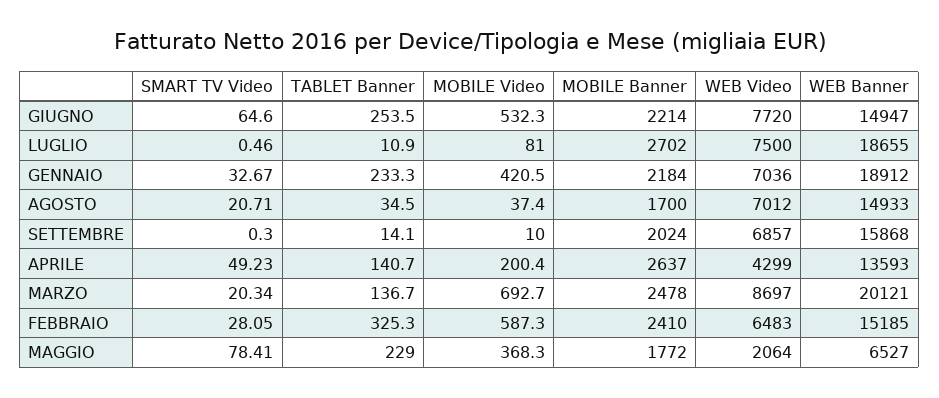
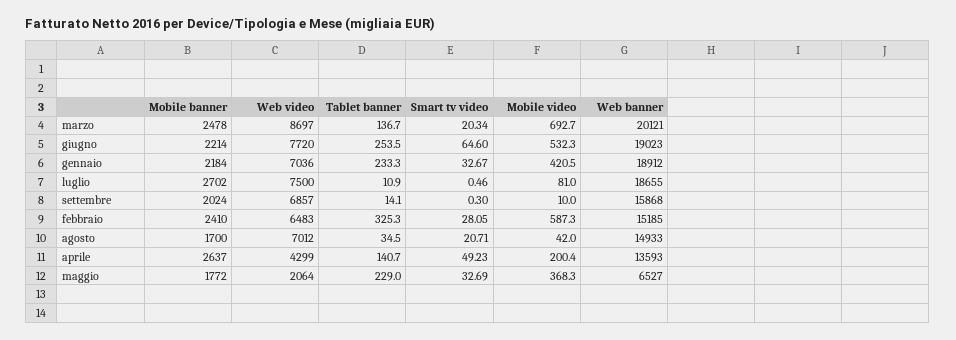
  {
    "SMART TV Video": {
      "GIUGNO": 64.6,
      "LUGLIO": 0.46,
      "GENNAIO": 32.67,
      "AGOSTO": 20.71,
      "SETTEMBRE": 0.3,
      "APRILE": 49.23,
      "MARZO": 20.34,
      "FEBBRAIO": 28.05,
-     "MAGGIO": 78.41
+     "MAGGIO": 32.69
    },
    "TABLET Banner": {
      "GIUGNO": 253.5,
      "LUGLIO": 10.9,
      "GENNAIO": 233.3,
      "AGOSTO": 34.5,
      "SETTEMBRE": 14.1,
      "APRILE": 140.7,
      "MARZO": 136.7,
      "FEBBRAIO": 325.3,
      "MAGGIO": 229
    },
    "MOBILE Video": {
      "GIUGNO": 532.3,
      "LUGLIO": 81,
      "GENNAIO": 420.5,
-     "AGOSTO": 37.4,
+     "AGOSTO": 42,
      "SETTEMBRE": 10,
      "APRILE": 200.4,
      "MARZO": 692.7,
      "FEBBRAIO": 587.3,
      "MAGGIO": 368.3
    },
    "MOBILE Banner": {
      "GIUGNO": 2214,
      "LUGLIO": 2702,
      "GENNAIO": 2184,
      "AGOSTO": 1700,
      "SETTEMBRE": 2024,
      "APRILE": 2637,
      "MARZO": 2478,
      "FEBBRAIO": 2410,
      "MAGGIO": 1772
    },
    "WEB Video": {
      "GIUGNO": 7720,
      "LUGLIO": 7500,
      "GENNAIO": 7036,
      "AGOSTO": 7012,
      "SETTEMBRE": 6857,
      "APRILE": 4299,
      "MARZO": 8697,
      "FEBBRAIO": 6483,
      "MAGGIO": 2064
    },
    "WEB Banner": {
-     "GIUGNO": 14947,
+     "GIUGNO": 19023,
      "LUGLIO": 18655,
      "GENNAIO": 18912,
      "AGOSTO": 14933,
      "SETTEMBRE": 15868,
      "APRILE": 13593,
      "MARZO": 20121,
      "FEBBRAIO": 15185,
      "MAGGIO": 6527
    }
  }

